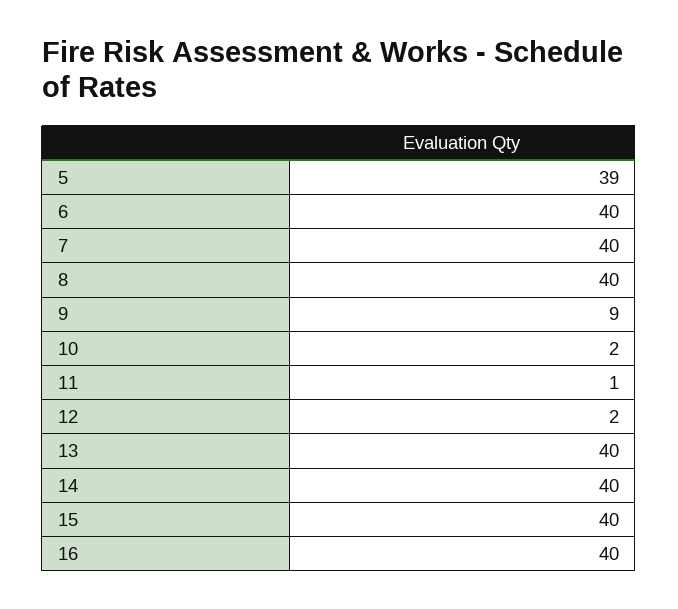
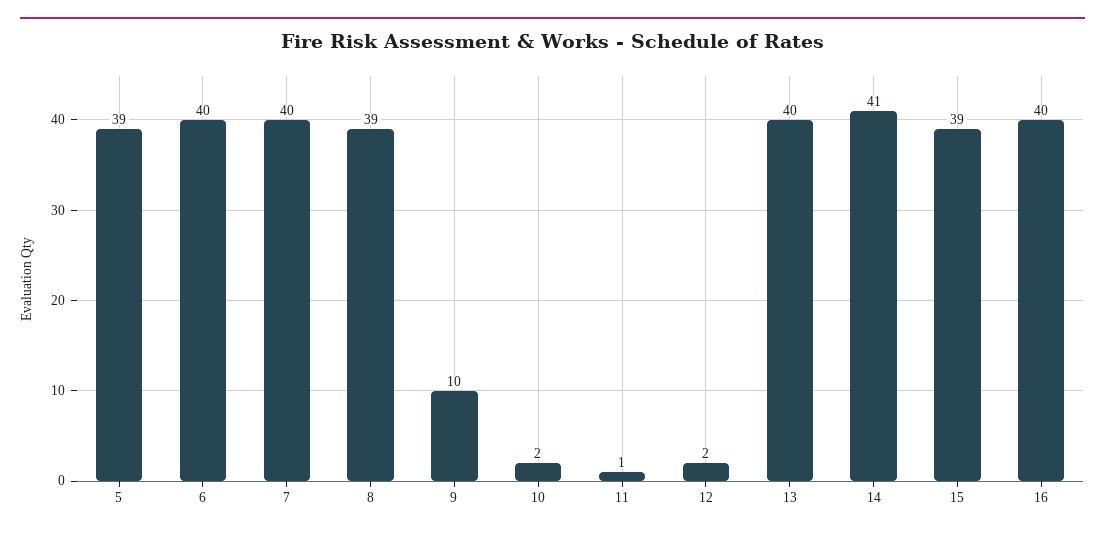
  {
    "5": 39,
    "6": 40,
    "7": 40,
-   "8": 40,
+   "8": 39,
-   "9": 9,
+   "9": 10,
    "10": 2,
    "11": 1,
    "12": 2,
    "13": 40,
-   "14": 40,
+   "14": 41,
-   "15": 40,
+   "15": 39,
    "16": 40
  }

